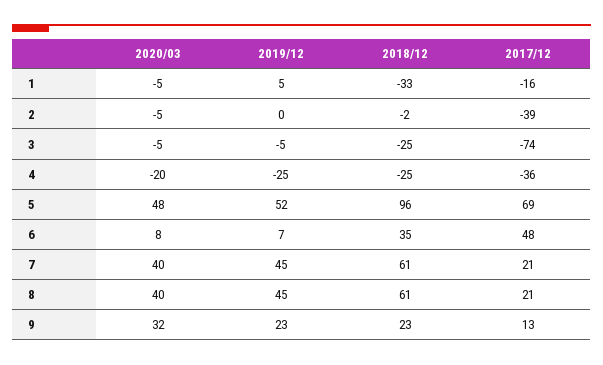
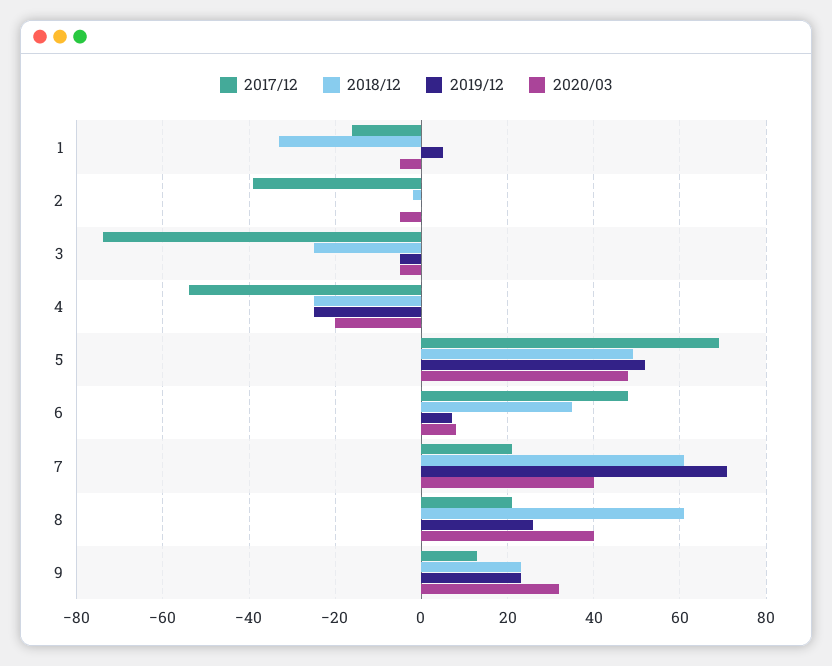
  {
    "2020/03": {
      "1": -5,
      "2": -5,
      "3": -5,
      "4": -20,
      "5": 48,
      "6": 8,
      "7": 40,
      "8": 40,
      "9": 32
    },
    "2019/12": {
      "1": 5,
      "2": 0,
      "3": -5,
      "4": -25,
      "5": 52,
      "6": 7,
-     "7": 45,
+     "7": 70,
-     "8": 45,
+     "8": 25,
      "9": 23
    },
    "2018/12": {
      "1": -33,
      "2": -2,
      "3": -25,
      "4": -25,
-     "5": 96,
+     "5": 50,
      "6": 35,
      "7": 61,
      "8": 61,
      "9": 23
    },
    "2017/12": {
      "1": -16,
      "2": -39,
      "3": -74,
-     "4": -36,
+     "4": -55,
      "5": 69,
      "6": 48,
      "7": 21,
      "8": 21,
      "9": 13
    }
  }

